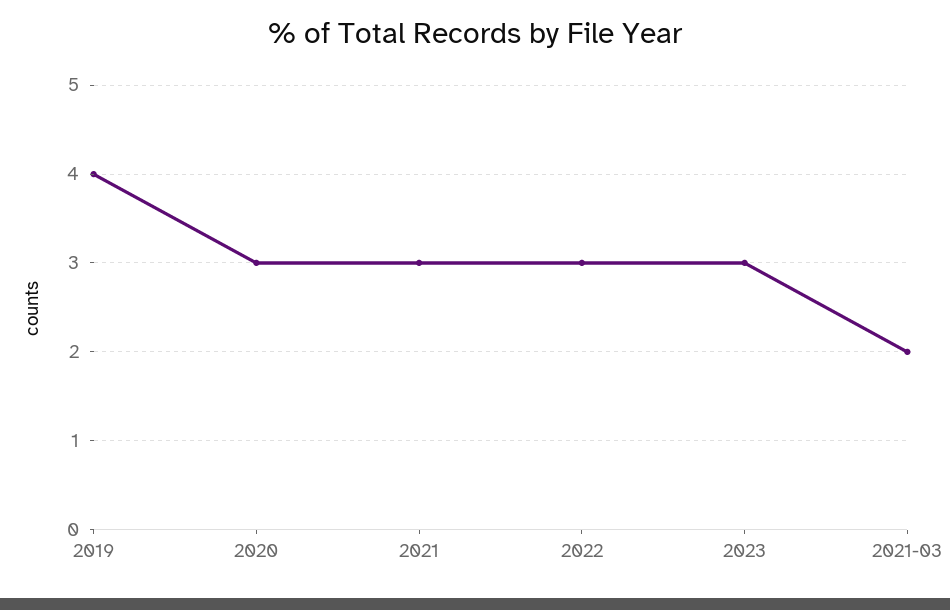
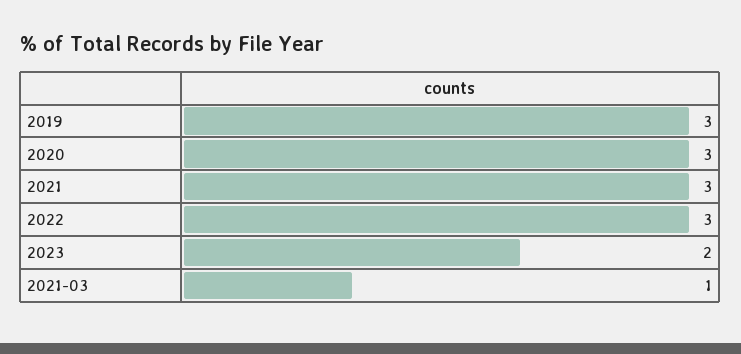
  {
-   "2019": 4,
+   "2019": 3,
    "2020": 3,
    "2021": 3,
    "2022": 3,
-   "2023": 3,
+   "2023": 2,
-   "2021-03": 2
+   "2021-03": 1
  }

